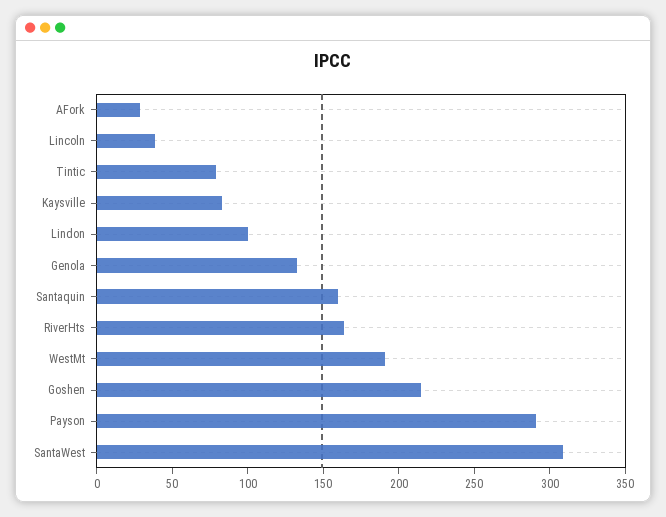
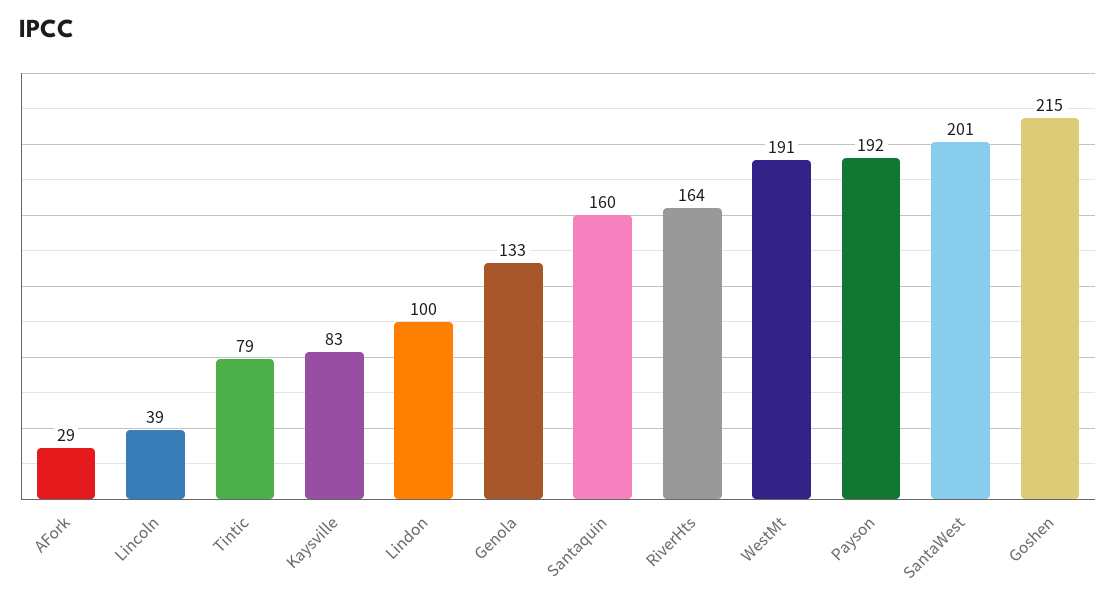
  {
    "AFork": 29,
    "Lincoln": 39,
    "Tintic": 79,
    "Kaysville": 83,
    "Lindon": 100,
    "Genola": 133,
    "Santaquin": 160,
    "RiverHts": 164,
    "WestMt": 191,
    "Goshen": 215,
-   "Payson": 290,
+   "Payson": 192,
-   "SantaWest": 310
+   "SantaWest": 201
  }

